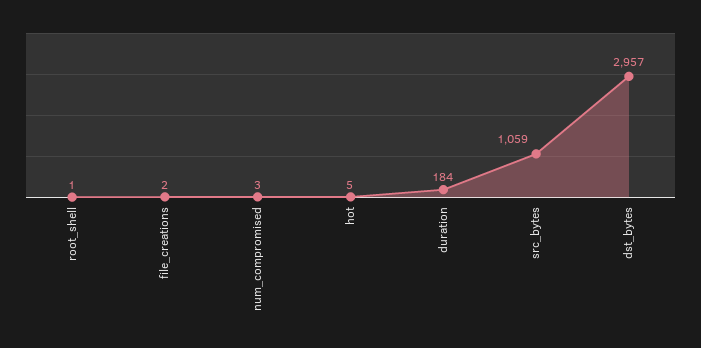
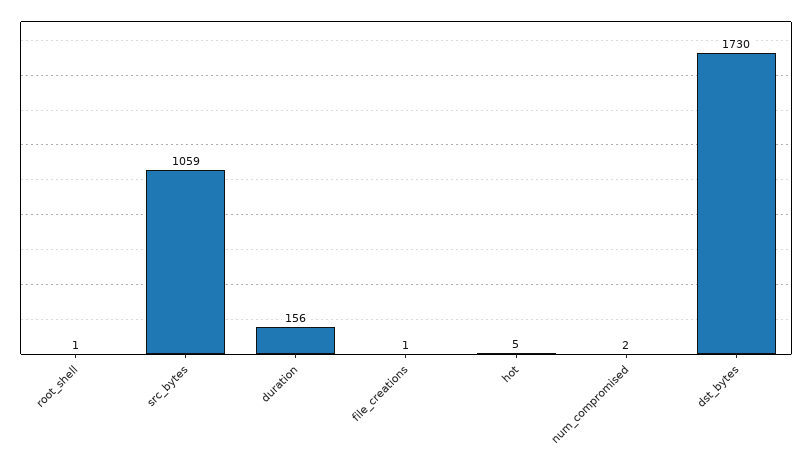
  {
    "root_shell": 1,
-   "file_creations": 2,
+   "file_creations": 1,
-   "num_compromised": 3,
+   "num_compromised": 2,
    "hot": 5,
-   "duration": 184,
+   "duration": 156,
    "src_bytes": 1059,
-   "dst_bytes": 2957
+   "dst_bytes": 1730
  }

